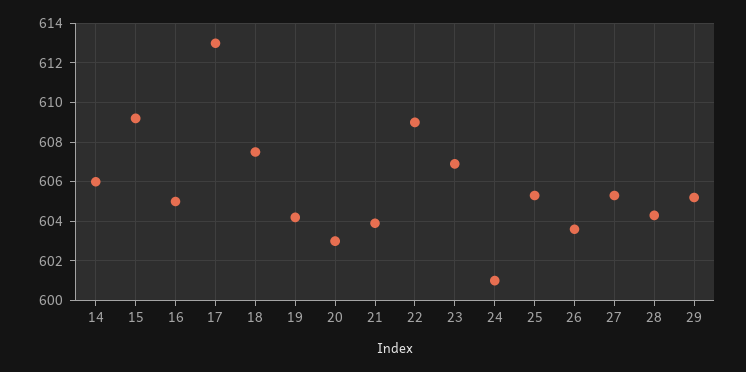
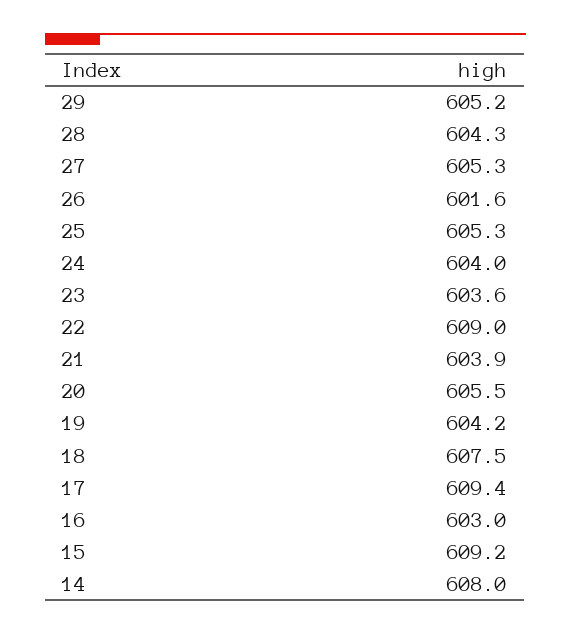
  {
-   "14": 606,
+   "14": 608,
    "15": 609.2,
-   "16": 605,
+   "16": 603,
-   "17": 613,
+   "17": 609.4,
    "18": 607.5,
    "19": 604.2,
-   "20": 603,
+   "20": 605.5,
    "21": 603.9,
    "22": 609,
-   "23": 607,
+   "23": 603.6,
-   "24": 601,
+   "24": 604,
    "25": 605.3,
-   "26": 603.5,
+   "26": 601.6,
    "27": 605.3,
    "28": 604.3,
    "29": 605.2
  }

